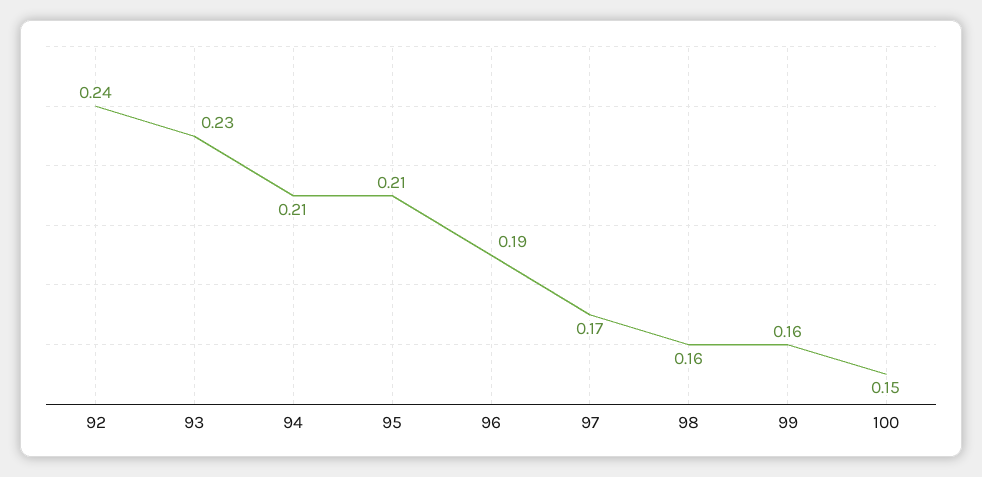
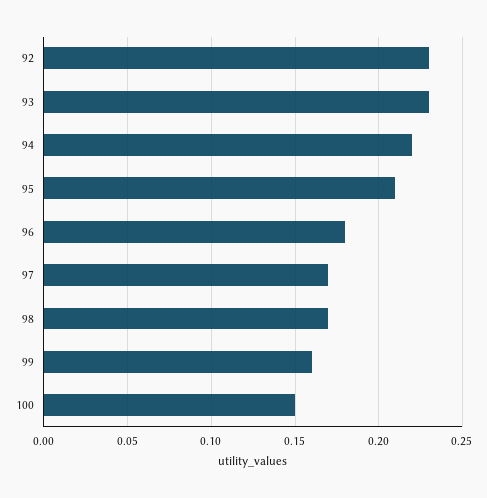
  {
-   "92": 0.24,
+   "92": 0.23,
    "93": 0.23,
-   "94": 0.21,
+   "94": 0.22,
    "95": 0.21,
-   "96": 0.19,
+   "96": 0.18,
    "97": 0.17,
-   "98": 0.16,
+   "98": 0.17,
    "99": 0.16,
    "100": 0.15
  }

